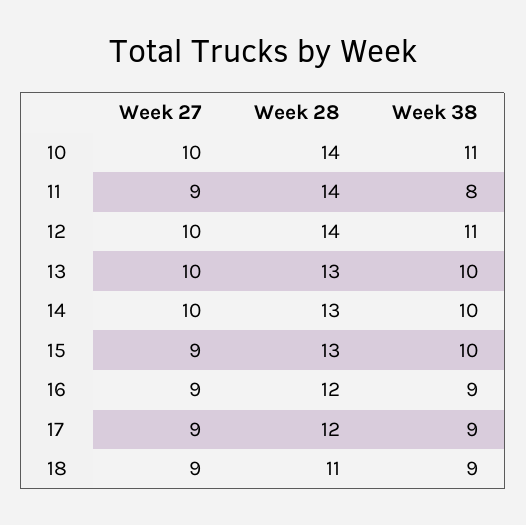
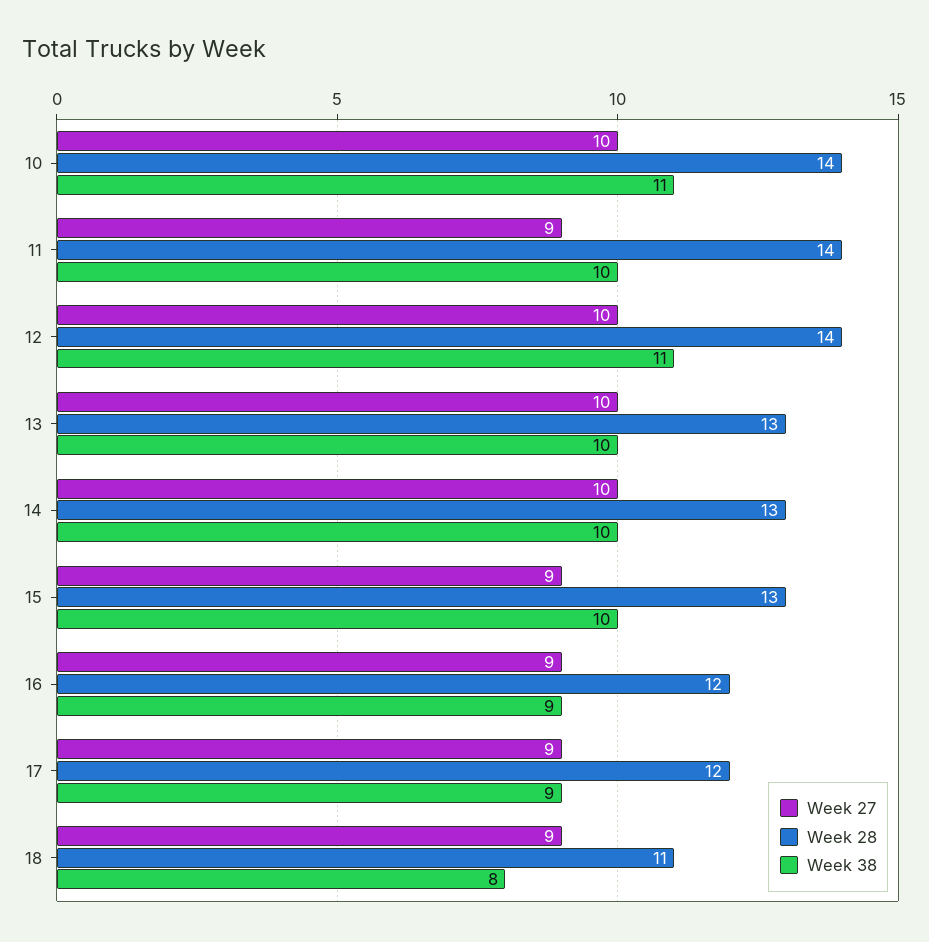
  {
    "Week 27": {
      "10": 10,
      "11": 9,
      "12": 10,
      "13": 10,
      "14": 10,
      "15": 9,
      "16": 9,
      "17": 9,
      "18": 9
    },
    "Week 28": {
      "10": 14,
      "11": 14,
      "12": 14,
      "13": 13,
      "14": 13,
      "15": 13,
      "16": 12,
      "17": 12,
      "18": 11
    },
    "Week 38": {
      "10": 11,
-     "11": 8,
+     "11": 10,
      "12": 11,
      "13": 10,
      "14": 10,
      "15": 10,
      "16": 9,
      "17": 9,
-     "18": 9
+     "18": 8
    }
  }

